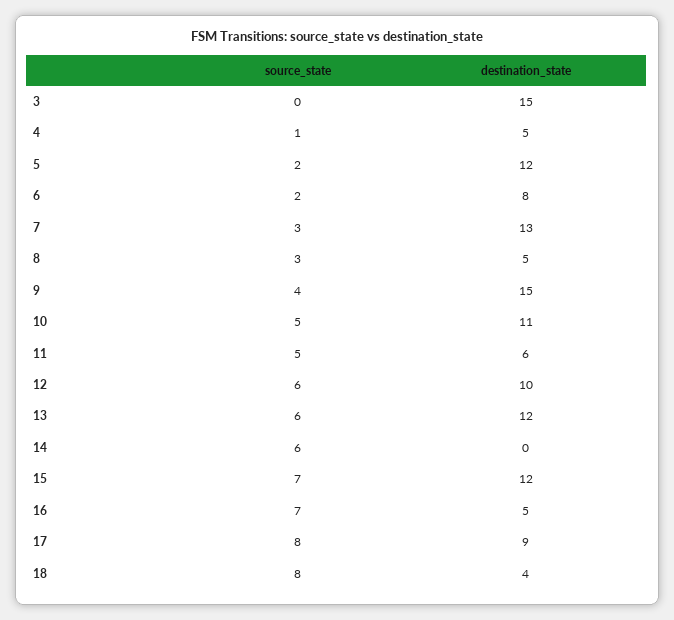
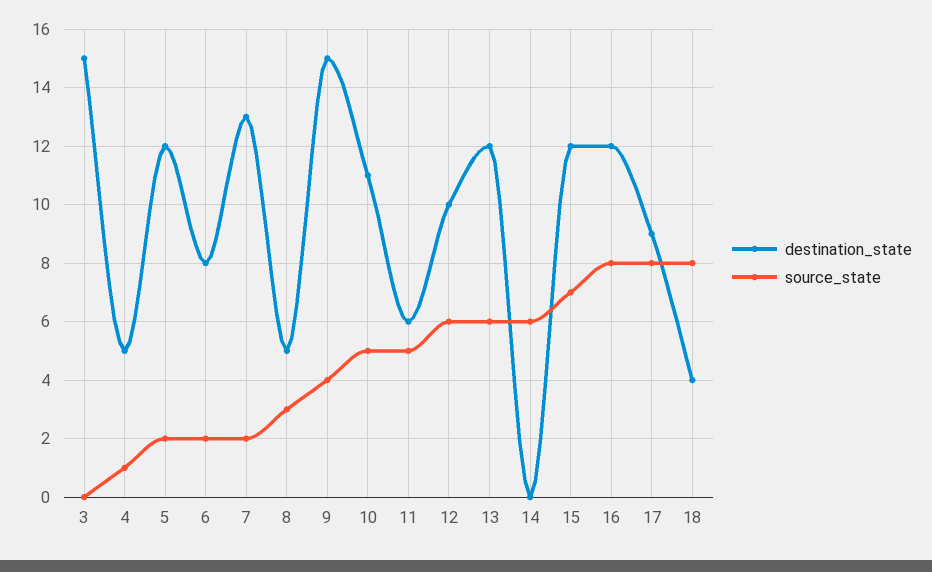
  {
    "source_state": {
      "3": 0,
      "4": 1,
      "5": 2,
      "6": 2,
-     "7": 3,
+     "7": 2,
      "8": 3,
      "9": 4,
      "10": 5,
      "11": 5,
      "12": 6,
      "13": 6,
      "14": 6,
      "15": 7,
-     "16": 7,
+     "16": 8,
      "17": 8,
      "18": 8
    },
    "destination_state": {
      "3": 15,
      "4": 5,
      "5": 12,
      "6": 8,
      "7": 13,
      "8": 5,
      "9": 15,
      "10": 11,
      "11": 6,
      "12": 10,
      "13": 12,
      "14": 0,
      "15": 12,
-     "16": 5,
+     "16": 12,
      "17": 9,
      "18": 4
    }
  }

